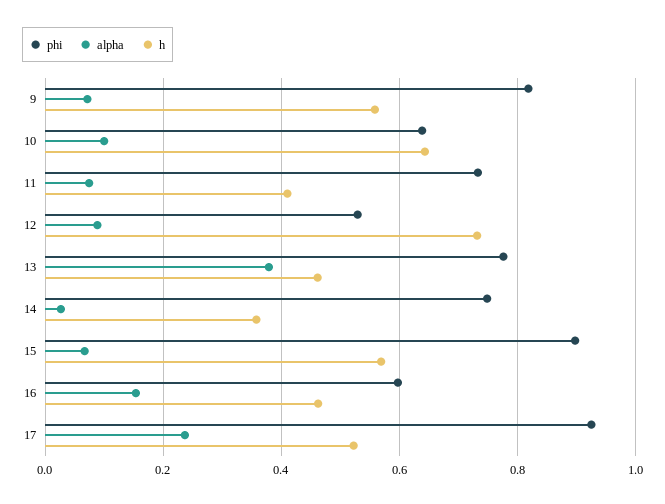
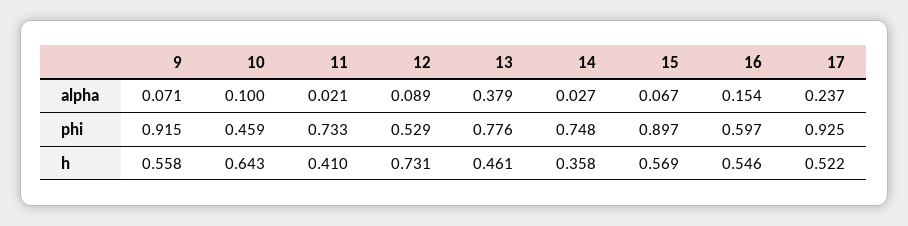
  {
    "phi": {
-     "9": 0.82,
+     "9": 0.915,
-     "10": 0.64,
+     "10": 0.459,
      "11": 0.733,
      "12": 0.529,
      "13": 0.776,
      "14": 0.748,
      "15": 0.897,
      "16": 0.597,
      "17": 0.925
    },
    "alpha": {
      "9": 0.071,
      "10": 0.1,
-     "11": 0.08,
+     "11": 0.021,
      "12": 0.089,
      "13": 0.379,
      "14": 0.027,
      "15": 0.067,
      "16": 0.154,
      "17": 0.237
    },
    "h": {
      "9": 0.558,
      "10": 0.643,
      "11": 0.41,
      "12": 0.731,
      "13": 0.461,
      "14": 0.358,
      "15": 0.569,
-     "16": 0.46,
+     "16": 0.546,
      "17": 0.522
    }
  }

